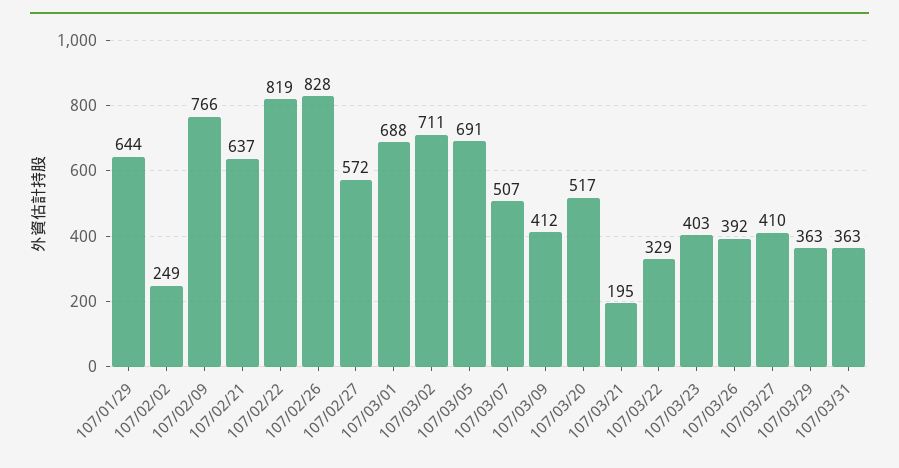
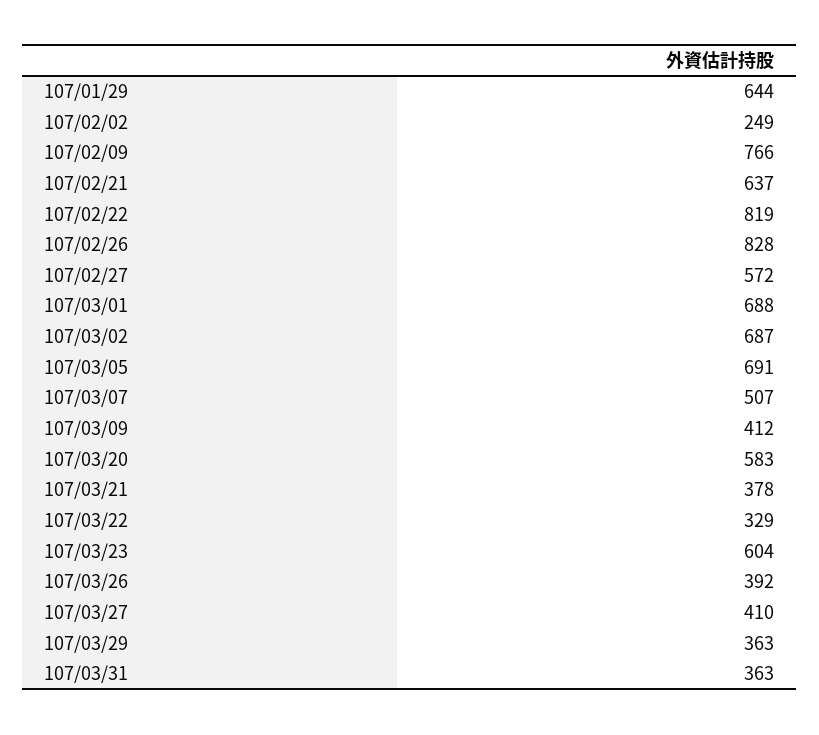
  {
    "107/01/29": 644,
    "107/02/02": 249,
    "107/02/09": 766,
    "107/02/21": 637,
    "107/02/22": 819,
    "107/02/26": 828,
    "107/02/27": 572,
    "107/03/01": 688,
-   "107/03/02": 711,
+   "107/03/02": 687,
    "107/03/05": 691,
    "107/03/07": 507,
    "107/03/09": 412,
-   "107/03/20": 517,
+   "107/03/20": 583,
-   "107/03/21": 195,
+   "107/03/21": 378,
    "107/03/22": 329,
-   "107/03/23": 403,
+   "107/03/23": 604,
    "107/03/26": 392,
    "107/03/27": 410,
    "107/03/29": 363,
    "107/03/31": 363
  }

